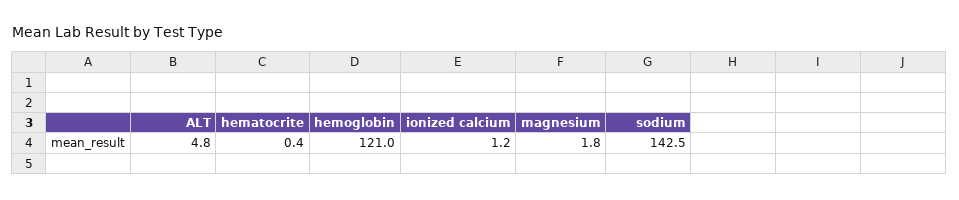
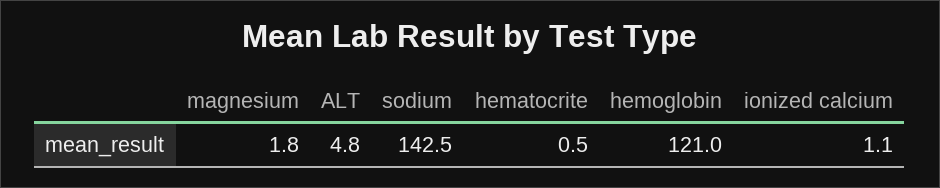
  {
    "ALT": 4.8,
-   "hematocrite": 0.4,
+   "hematocrite": 0.5,
    "hemoglobin": 121,
-   "ionized calcium": 1.2,
+   "ionized calcium": 1.1,
    "magnesium": 1.8,
    "sodium": 142.5
  }

